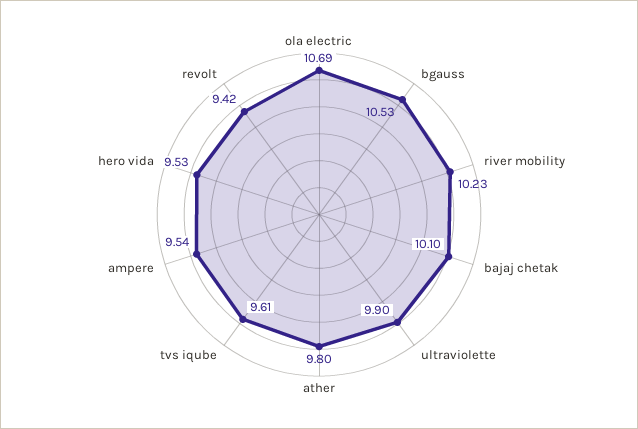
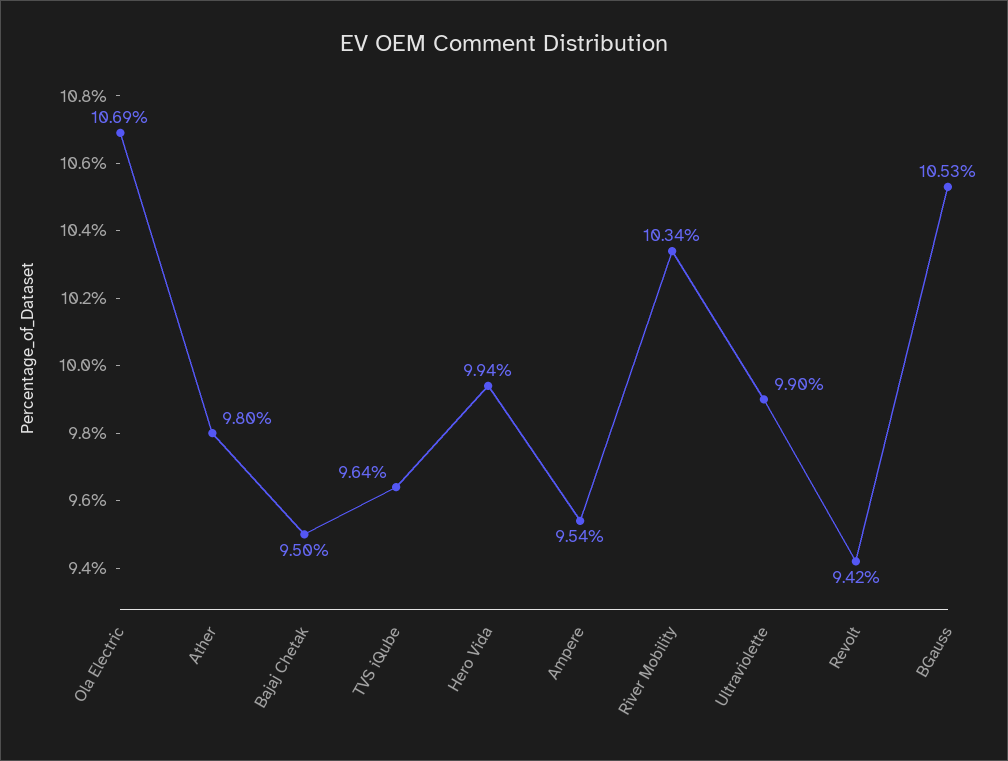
  {
    "ola electric": 10.69,
    "bgauss": 10.53,
-   "river mobility": 10.23,
+   "river mobility": 10.34,
-   "bajaj chetak": 10.1,
+   "bajaj chetak": 9.5,
    "ultraviolette": 9.9,
    "ather": 9.8,
-   "tvs iqube": 9.61,
+   "tvs iqube": 9.64,
    "ampere": 9.54,
-   "hero vida": 9.53,
+   "hero vida": 9.94,
    "revolt": 9.42
  }

